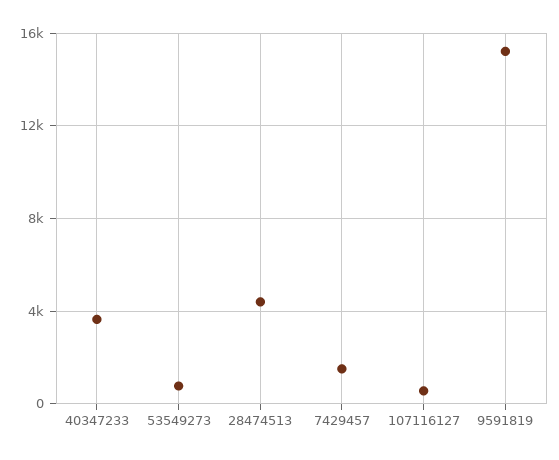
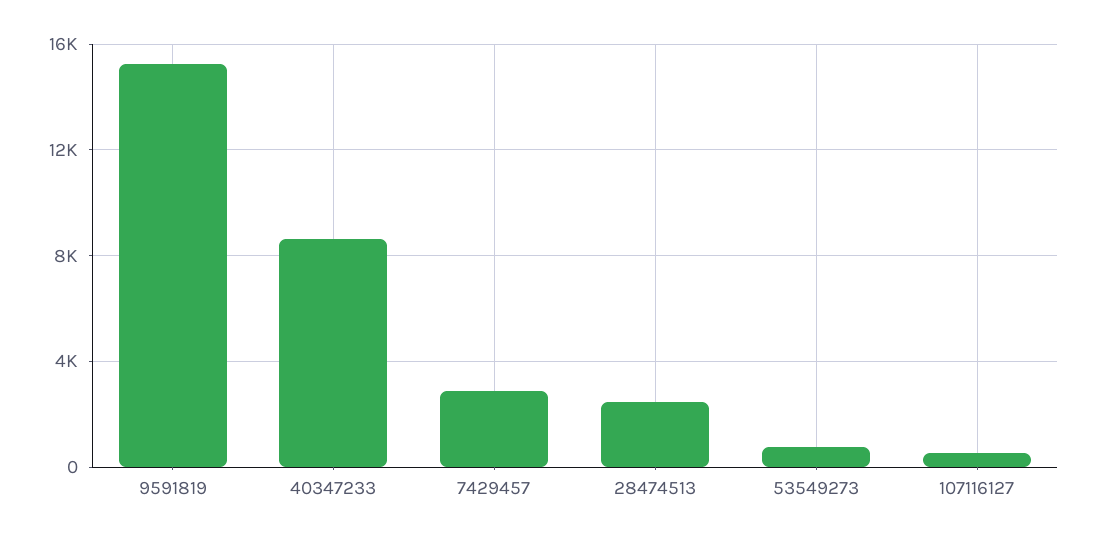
  {
-   "40347233": 3500,
+   "40347233": 8500,
    "53549273": 1000,
-   "28474513": 4500,
+   "28474513": 2500,
-   "7429457": 1500,
+   "7429457": 3000,
    "107116127": 500,
    "9591819": 15000
  }

